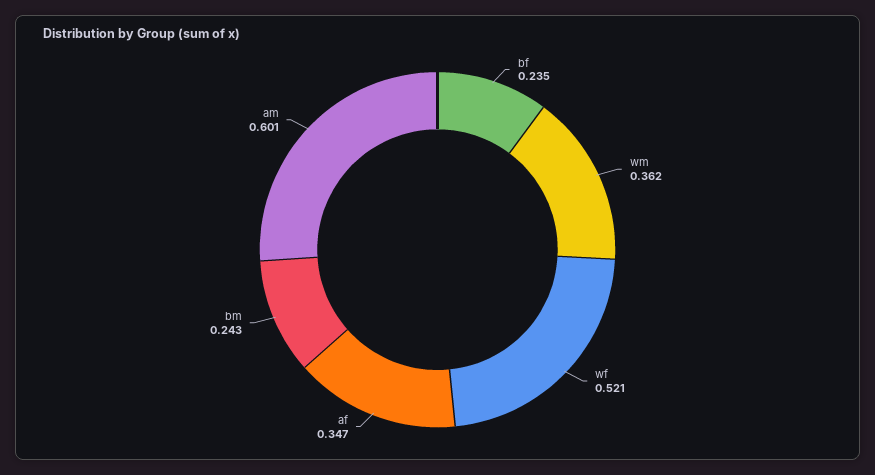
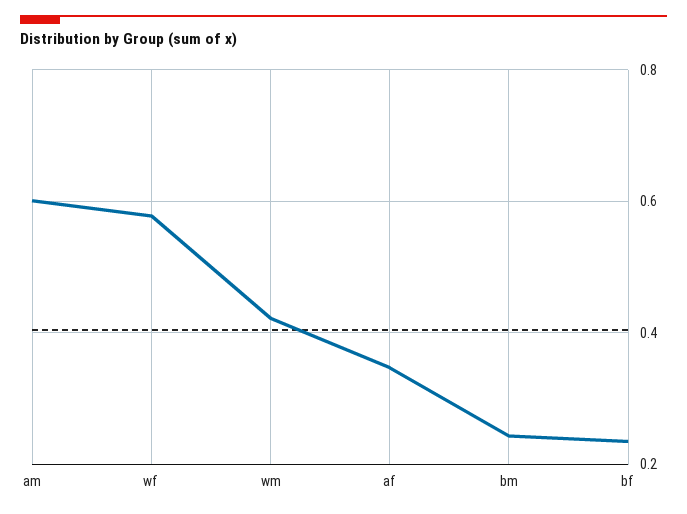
  {
    "bf": 0.235,
-   "wm": 0.362,
+   "wm": 0.42,
-   "wf": 0.521,
+   "wf": 0.58,
    "af": 0.347,
    "bm": 0.243,
    "am": 0.601
  }

